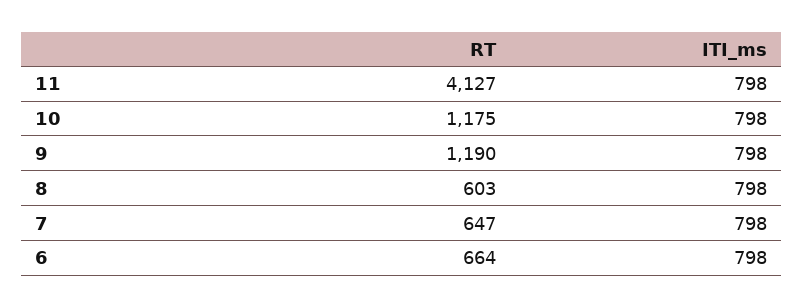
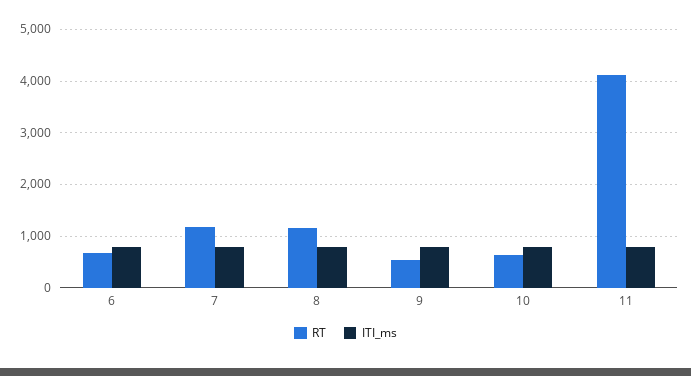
  {
    "RT": {
      "11": 4127,
-     "10": 1175,
+     "10": 600,
-     "9": 1190,
+     "9": 600,
-     "8": 603,
+     "8": 1200,
-     "7": 647,
+     "7": 1200,
      "6": 664
    },
    "ITI_ms": {
      "11": 798,
      "10": 798,
      "9": 798,
      "8": 798,
      "7": 798,
      "6": 798
    }
  }

